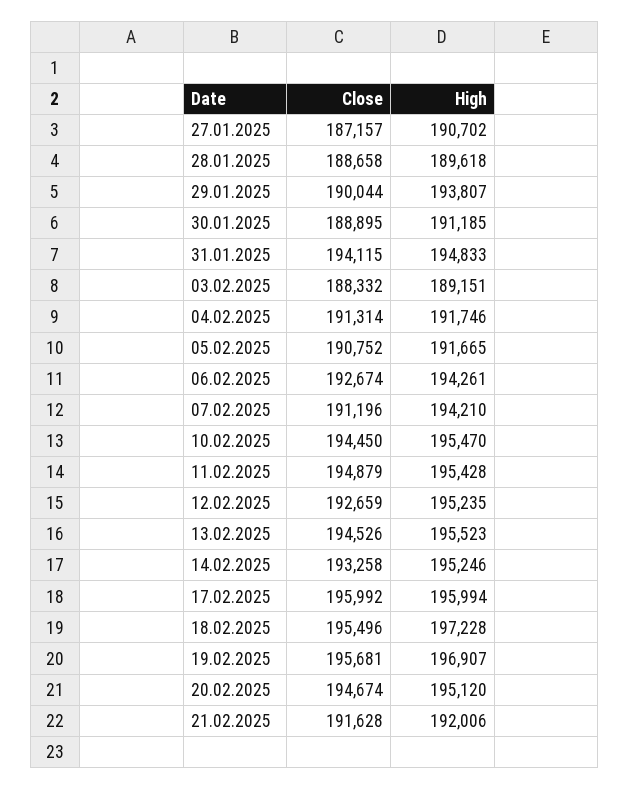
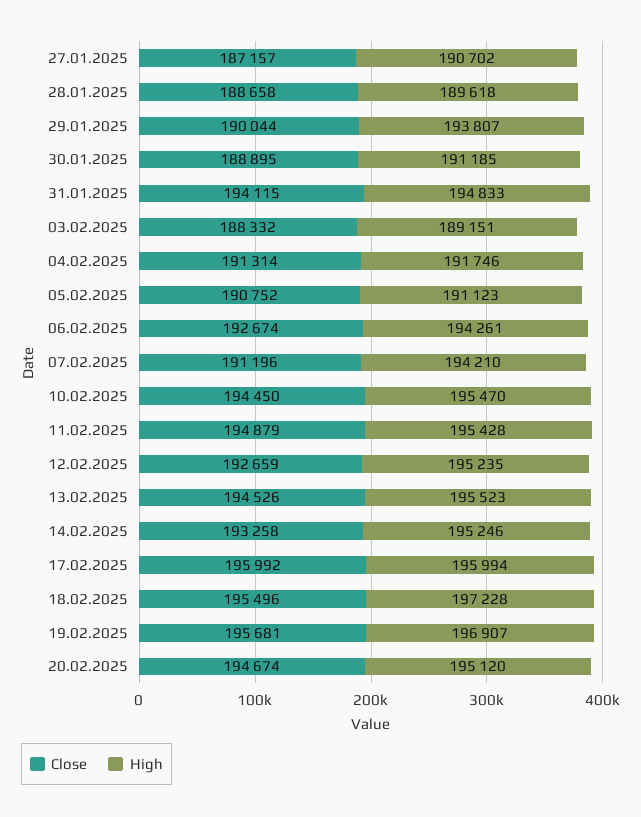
  {
    "Close": {
      "27.01.2025": 187157,
      "28.01.2025": 188658,
      "29.01.2025": 190044,
      "30.01.2025": 188895,
      "31.01.2025": 194115,
      "03.02.2025": 188332,
      "04.02.2025": 191314,
      "05.02.2025": 190752,
      "06.02.2025": 192674,
      "07.02.2025": 191196,
      "10.02.2025": 194450,
      "11.02.2025": 194879,
      "12.02.2025": 192659,
      "13.02.2025": 194526,
      "14.02.2025": 193258,
      "17.02.2025": 195992,
      "18.02.2025": 195496,
      "19.02.2025": 195681,
-     "20.02.2025": 194674,
+     "20.02.2025": 194674
-     "21.02.2025": 191628
    },
    "High": {
      "27.01.2025": 190702,
      "28.01.2025": 189618,
      "29.01.2025": 193807,
      "30.01.2025": 191185,
      "31.01.2025": 194833,
      "03.02.2025": 189151,
      "04.02.2025": 191746,
-     "05.02.2025": 191665,
+     "05.02.2025": 191123,
      "06.02.2025": 194261,
      "07.02.2025": 194210,
      "10.02.2025": 195470,
      "11.02.2025": 195428,
      "12.02.2025": 195235,
      "13.02.2025": 195523,
      "14.02.2025": 195246,
      "17.02.2025": 195994,
      "18.02.2025": 197228,
      "19.02.2025": 196907,
-     "20.02.2025": 195120,
+     "20.02.2025": 195120
-     "21.02.2025": 192006
    }
  }

